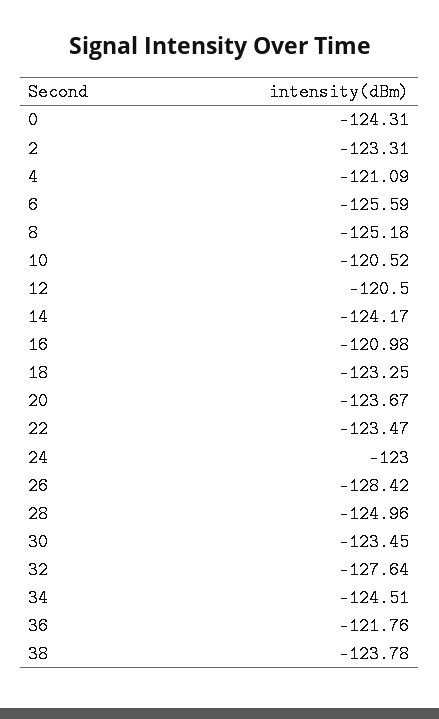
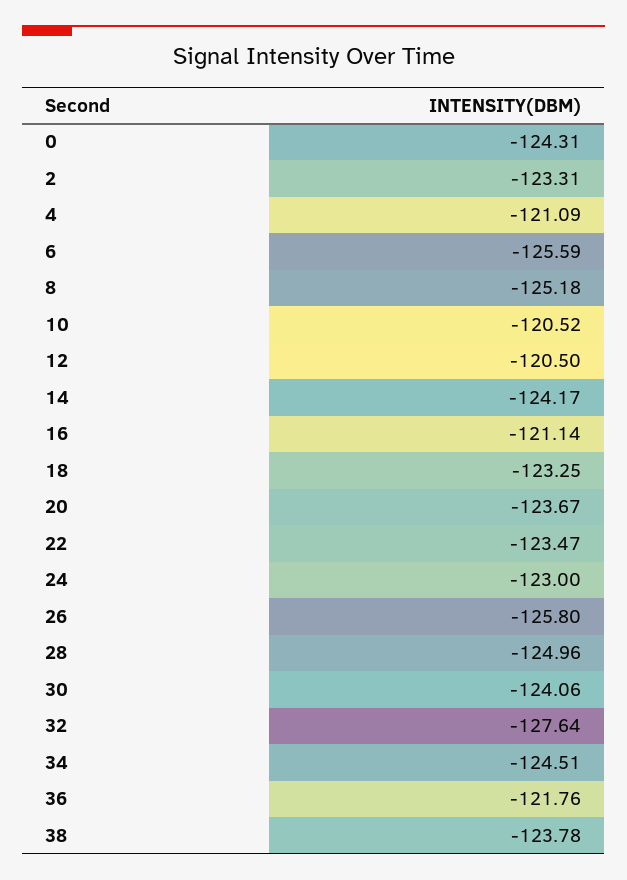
  {
    "0": -124.31,
    "2": -123.31,
    "4": -121.09,
    "6": -125.59,
    "8": -125.18,
    "10": -120.52,
    "12": -120.5,
    "14": -124.17,
-   "16": -120.98,
+   "16": -121.14,
    "18": -123.25,
    "20": -123.67,
    "22": -123.47,
    "24": -123,
-   "26": -128.42,
+   "26": -125.8,
    "28": -124.96,
-   "30": -123.45,
+   "30": -124.06,
    "32": -127.64,
    "34": -124.51,
    "36": -121.76,
    "38": -123.78
  }

